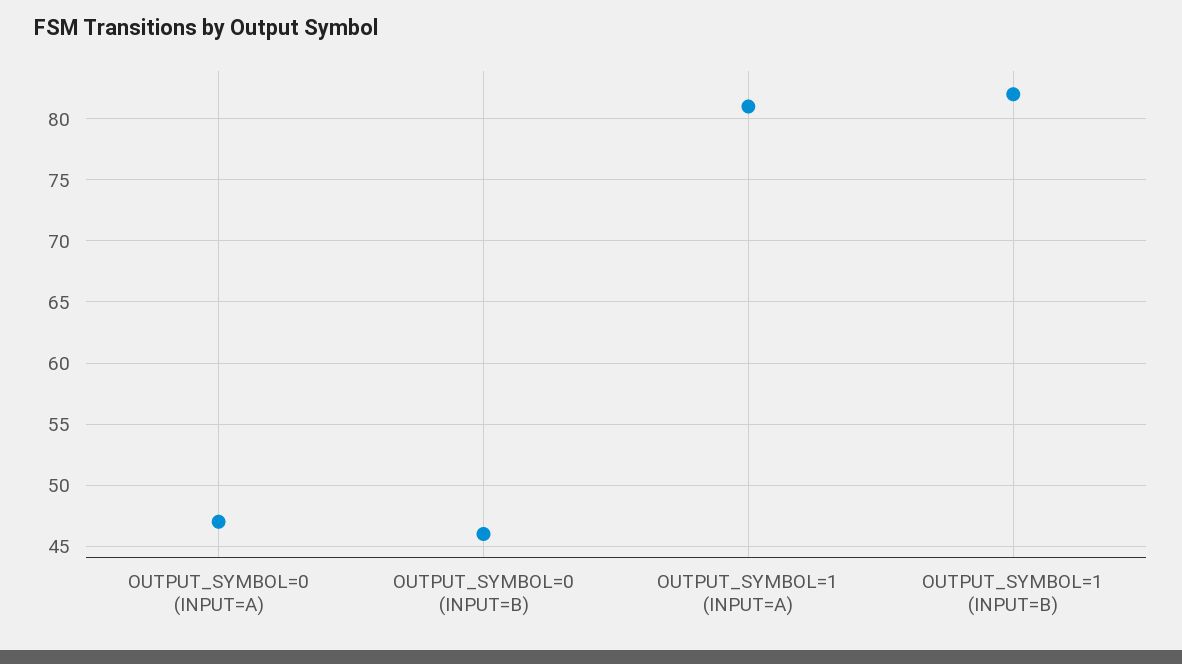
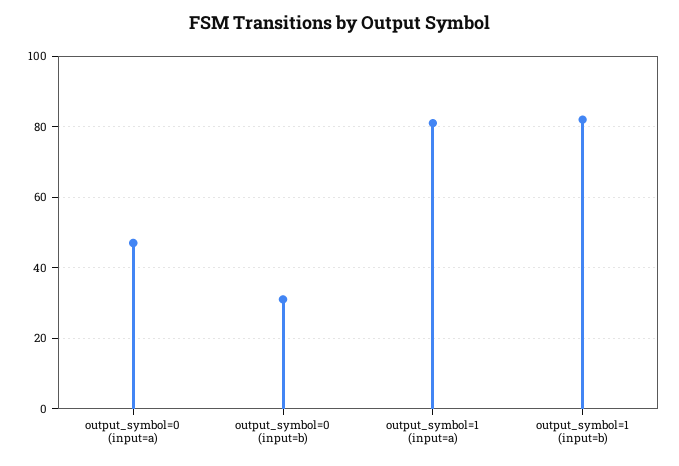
  {
    "OUTPUT_SYMBOL=0 (INPUT=A)": 47,
-   "OUTPUT_SYMBOL=0 (INPUT=B)": 46,
+   "OUTPUT_SYMBOL=0 (INPUT=B)": 30,
    "OUTPUT_SYMBOL=1 (INPUT=A)": 81,
    "OUTPUT_SYMBOL=1 (INPUT=B)": 82
  }

